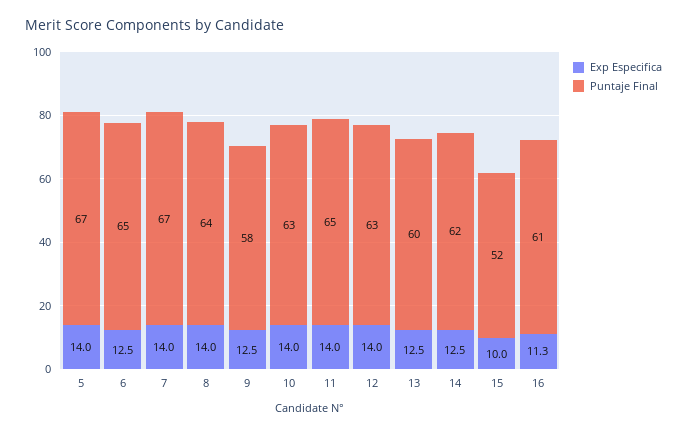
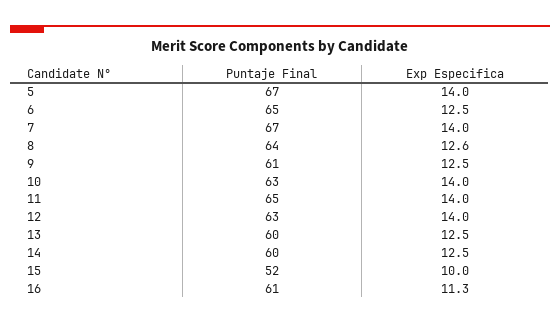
  {
    "Exp Especifica": {
      "5": 14,
      "6": 12.5,
      "7": 14,
-     "8": 14,
+     "8": 12.6,
      "9": 12.5,
      "10": 14,
      "11": 14,
      "12": 14,
      "13": 12.5,
      "14": 12.5,
      "15": 10,
      "16": 11.3
    },
    "Puntaje Final": {
      "5": 67,
      "6": 65,
      "7": 67,
      "8": 64,
-     "9": 58,
+     "9": 61,
      "10": 63,
      "11": 65,
      "12": 63,
      "13": 60,
-     "14": 62,
+     "14": 60,
      "15": 52,
      "16": 61
    }
  }

